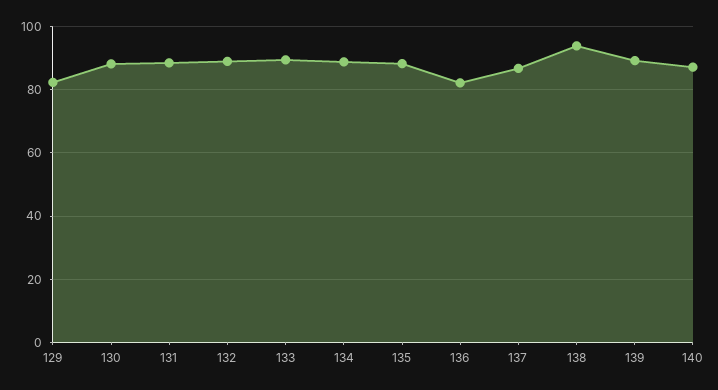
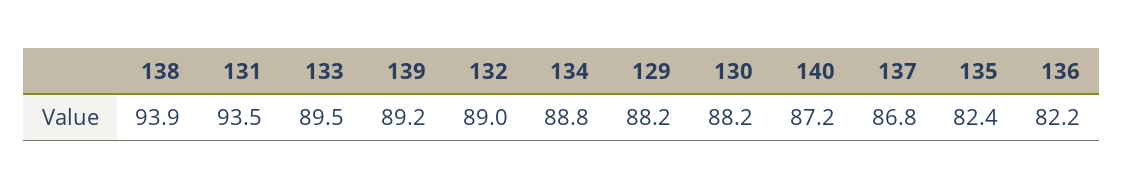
  {
-   "129": 82,
+   "129": 88.2,
    "130": 88.2,
-   "131": 88,
+   "131": 93.5,
    "132": 89,
    "133": 89.5,
    "134": 88.8,
-   "135": 88,
+   "135": 82.4,
    "136": 82.2,
    "137": 86.8,
    "138": 93.9,
    "139": 89.2,
    "140": 87.2
  }

